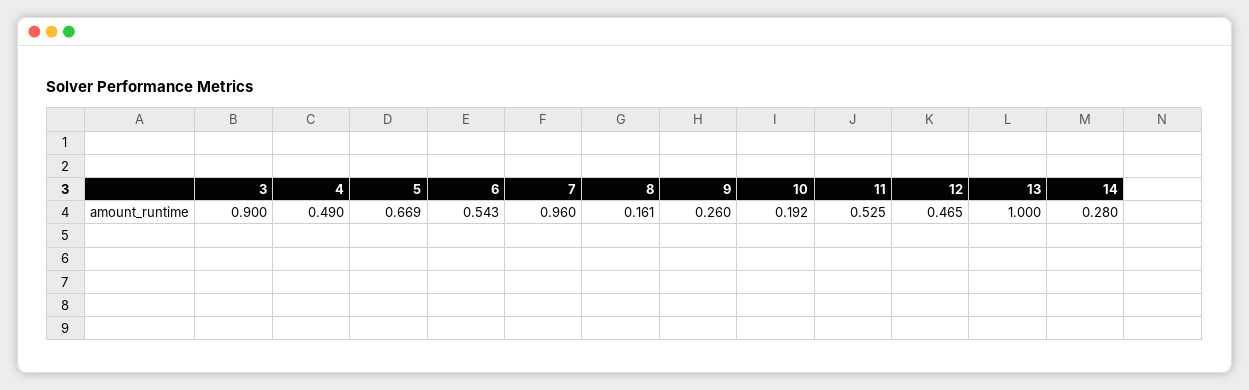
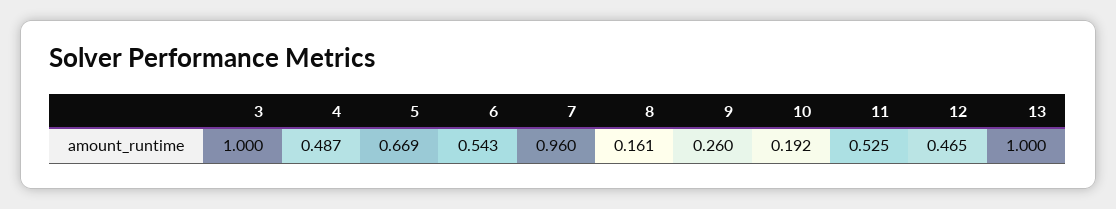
  {
-   "3": 0.9,
+   "3": 1,
-   "4": 0.49,
+   "4": 0.487,
    "5": 0.669,
    "6": 0.543,
    "7": 0.96,
    "8": 0.161,
    "9": 0.26,
    "10": 0.192,
    "11": 0.525,
    "12": 0.465,
-   "13": 1,
+   "13": 1
-   "14": 0.28
  }

